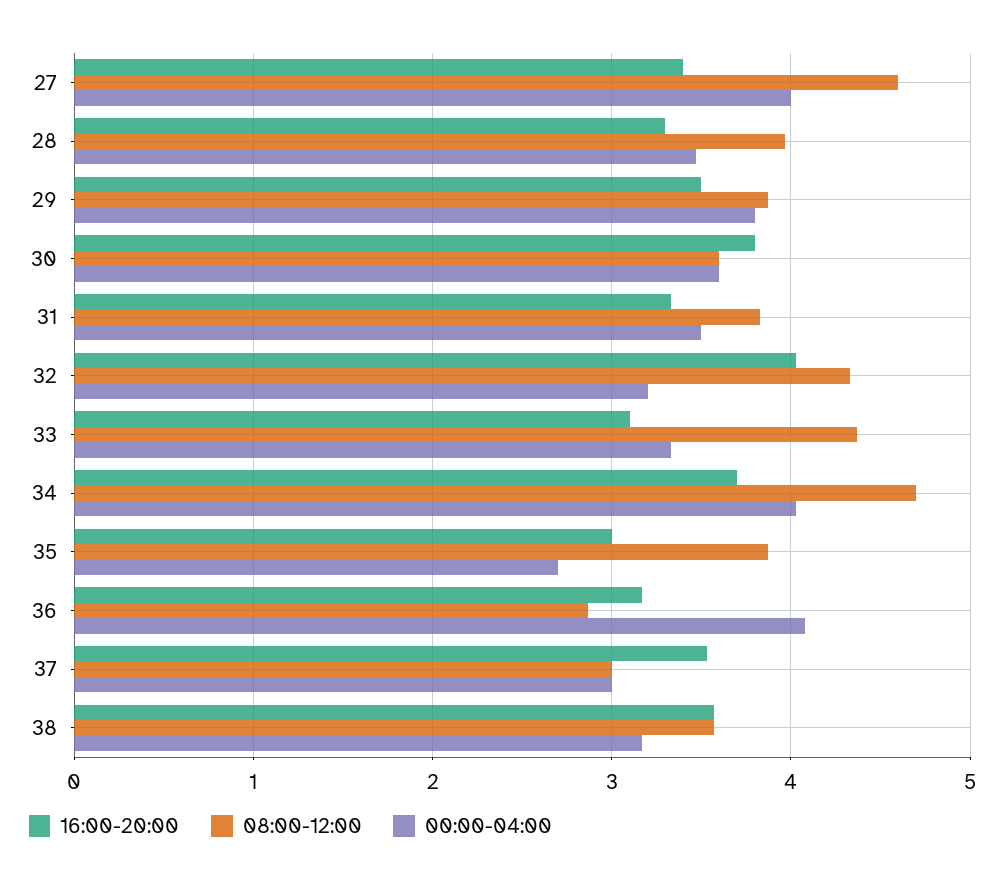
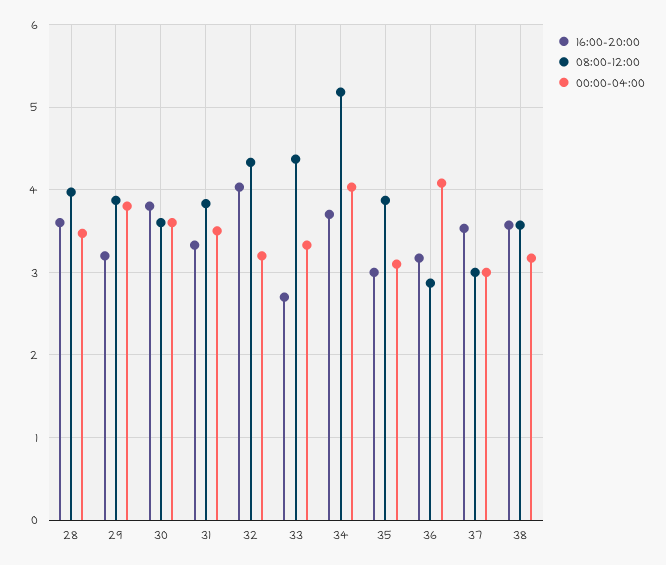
  {
    "16:00-20:00": {
-     "27": 3.4,
-     "28": 3.3,
+     "28": 3.6,
-     "29": 3.5,
+     "29": 3.2,
      "30": 3.8,
      "31": 3.3,
      "32": 4,
-     "33": 3.1,
+     "33": 2.7,
      "34": 3.7,
      "35": 3,
      "36": 3.2,
      "37": 3.5,
      "38": 3.6
    },
    "08:00-12:00": {
-     "27": 4.6,
      "28": 4,
      "29": 3.9,
      "30": 3.6,
      "31": 3.8,
      "32": 4.3,
      "33": 4.4,
-     "34": 4.7,
+     "34": 5.2,
      "35": 3.9,
      "36": 2.9,
      "37": 3,
      "38": 3.6
    },
    "00:00-04:00": {
-     "27": 4,
      "28": 3.5,
      "29": 3.8,
      "30": 3.6,
      "31": 3.5,
      "32": 3.2,
      "33": 3.3,
      "34": 4,
-     "35": 2.7,
+     "35": 3.1,
      "36": 4.1,
      "37": 3,
      "38": 3.2
    }
  }

